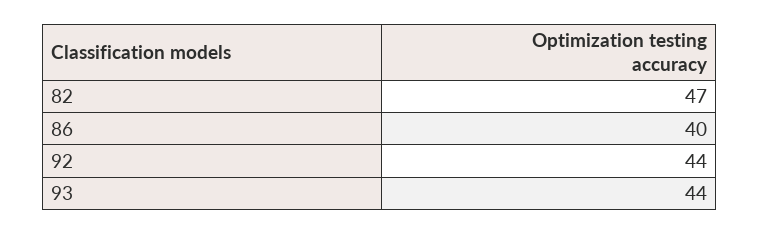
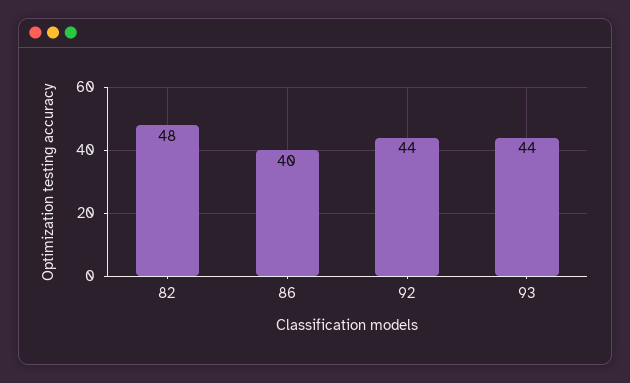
  {
-   "82": 47,
+   "82": 48,
    "86": 40,
    "92": 44,
    "93": 44
  }

